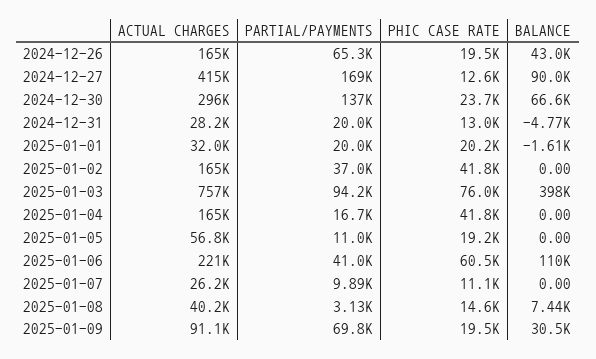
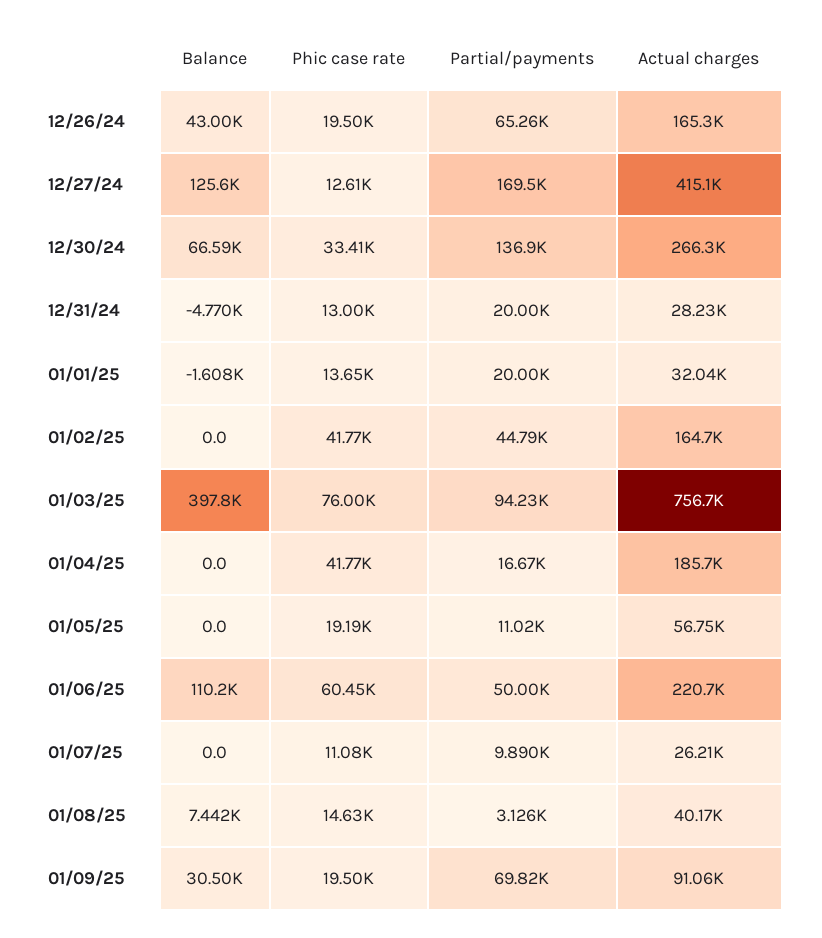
  {
    "ACTUAL CHARGES": {
      "2024-12-26": 165300,
      "2024-12-27": 415100,
-     "2024-12-30": 296000,
+     "2024-12-30": 266300,
      "2024-12-31": 28230,
      "2025-01-01": 32040,
      "2025-01-02": 164700,
      "2025-01-03": 756700,
-     "2025-01-04": 165000,
+     "2025-01-04": 185700,
      "2025-01-05": 56750,
      "2025-01-06": 220700,
      "2025-01-07": 26210,
      "2025-01-08": 40170,
      "2025-01-09": 91060
    },
    "PARTIAL/PAYMENTS": {
      "2024-12-26": 65260,
      "2024-12-27": 169500,
      "2024-12-30": 136900,
      "2024-12-31": 20000,
      "2025-01-01": 20000,
-     "2025-01-02": 37000,
+     "2025-01-02": 44790,
      "2025-01-03": 94230,
      "2025-01-04": 16670,
      "2025-01-05": 11020,
-     "2025-01-06": 41000,
+     "2025-01-06": 50000,
      "2025-01-07": 9890,
      "2025-01-08": 3126,
      "2025-01-09": 69820
    },
    "PHIC CASE RATE": {
      "2024-12-26": 19500,
      "2024-12-27": 12610,
-     "2024-12-30": 23700,
+     "2024-12-30": 33410,
      "2024-12-31": 13000,
-     "2025-01-01": 20200,
+     "2025-01-01": 13650,
      "2025-01-02": 41770,
      "2025-01-03": 76000,
      "2025-01-04": 41770,
      "2025-01-05": 19190,
      "2025-01-06": 60450,
      "2025-01-07": 11080,
      "2025-01-08": 14630,
      "2025-01-09": 19500
    },
    "BALANCE": {
      "2024-12-26": 43000,
-     "2024-12-27": 90000,
+     "2024-12-27": 125600,
      "2024-12-30": 66590,
      "2024-12-31": -4770,
      "2025-01-01": -1608,
      "2025-01-02": 0,
      "2025-01-03": 397800,
      "2025-01-04": 0,
      "2025-01-05": 0,
      "2025-01-06": 110200,
      "2025-01-07": 0,
      "2025-01-08": 7442,
      "2025-01-09": 30500
    }
  }

